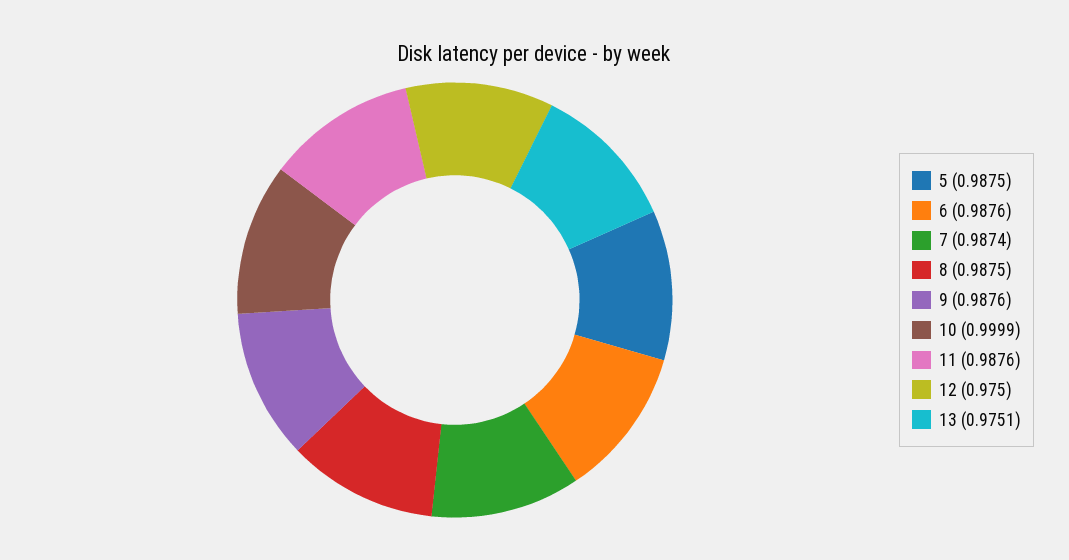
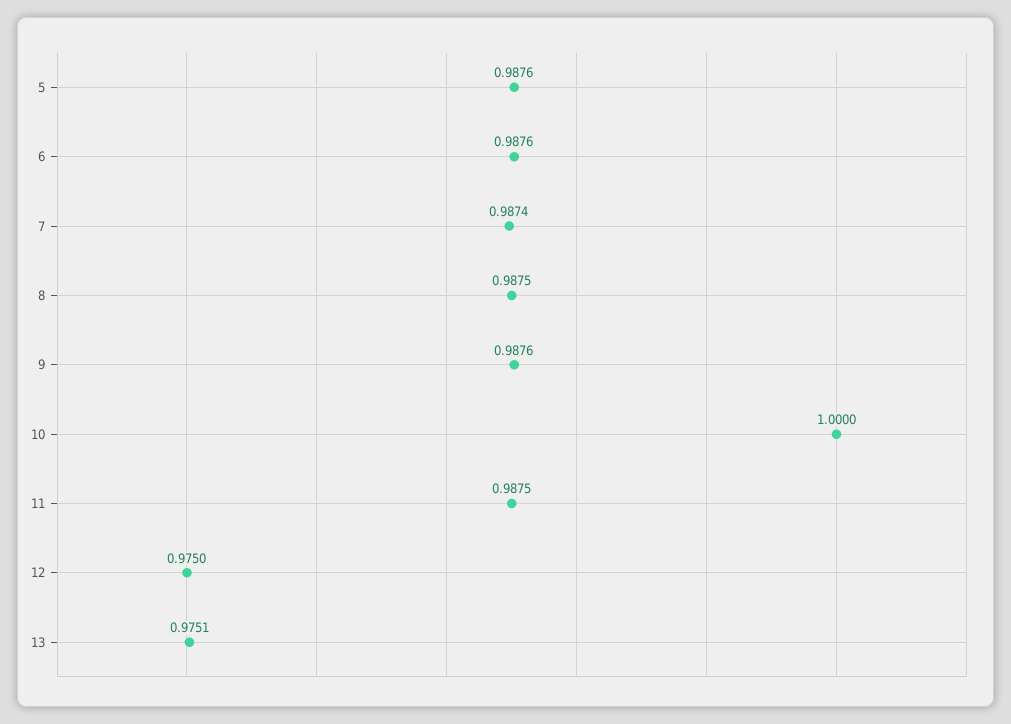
  {
-   "5": 0.9875,
+   "5": 0.9876,
    "6": 0.9876,
    "7": 0.9874,
    "8": 0.9875,
    "9": 0.9876,
-   "10": 0.9999,
+   "10": 1,
-   "11": 0.9876,
+   "11": 0.9875,
    "12": 0.975,
    "13": 0.9751
  }

